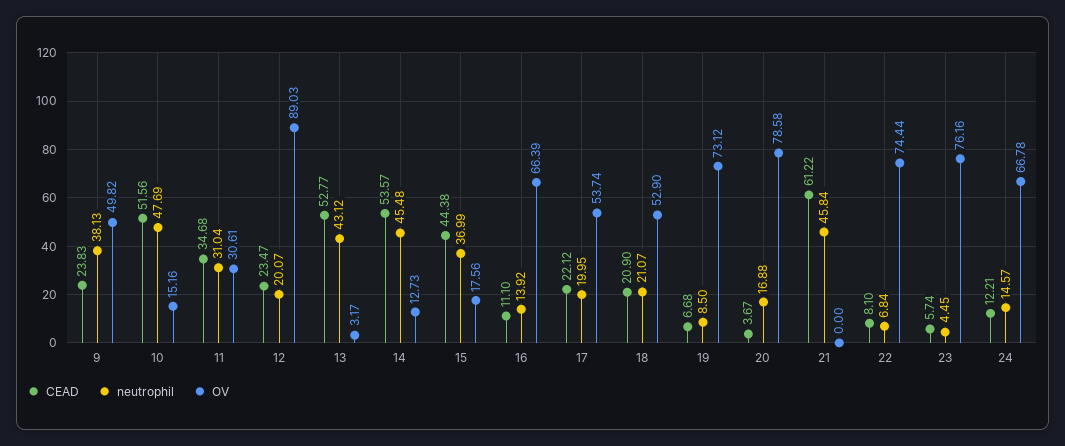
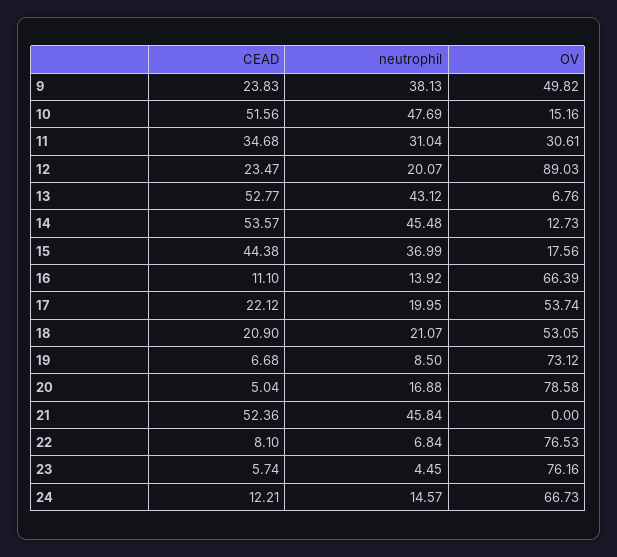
  {
    "CEAD": {
      "9": 23.83,
      "10": 51.56,
      "11": 34.68,
      "12": 23.47,
      "13": 52.77,
      "14": 53.57,
      "15": 44.38,
      "16": 11.1,
      "17": 22.12,
      "18": 20.9,
      "19": 6.68,
-     "20": 3.67,
+     "20": 5.04,
-     "21": 61.22,
+     "21": 52.36,
      "22": 8.1,
      "23": 5.74,
      "24": 12.21
    },
    "neutrophil": {
      "9": 38.13,
      "10": 47.69,
      "11": 31.04,
      "12": 20.07,
      "13": 43.12,
      "14": 45.48,
      "15": 36.99,
      "16": 13.92,
      "17": 19.95,
      "18": 21.07,
      "19": 8.5,
      "20": 16.88,
      "21": 45.84,
      "22": 6.84,
      "23": 4.45,
      "24": 14.57
    },
    "OV": {
      "9": 49.82,
      "10": 15.16,
      "11": 30.61,
      "12": 89.03,
-     "13": 3.17,
+     "13": 6.76,
      "14": 12.73,
      "15": 17.56,
      "16": 66.39,
      "17": 53.74,
-     "18": 52.9,
+     "18": 53.05,
      "19": 73.12,
      "20": 78.58,
      "21": 0,
-     "22": 74.44,
+     "22": 76.53,
      "23": 76.16,
-     "24": 66.78
+     "24": 66.73
    }
  }

